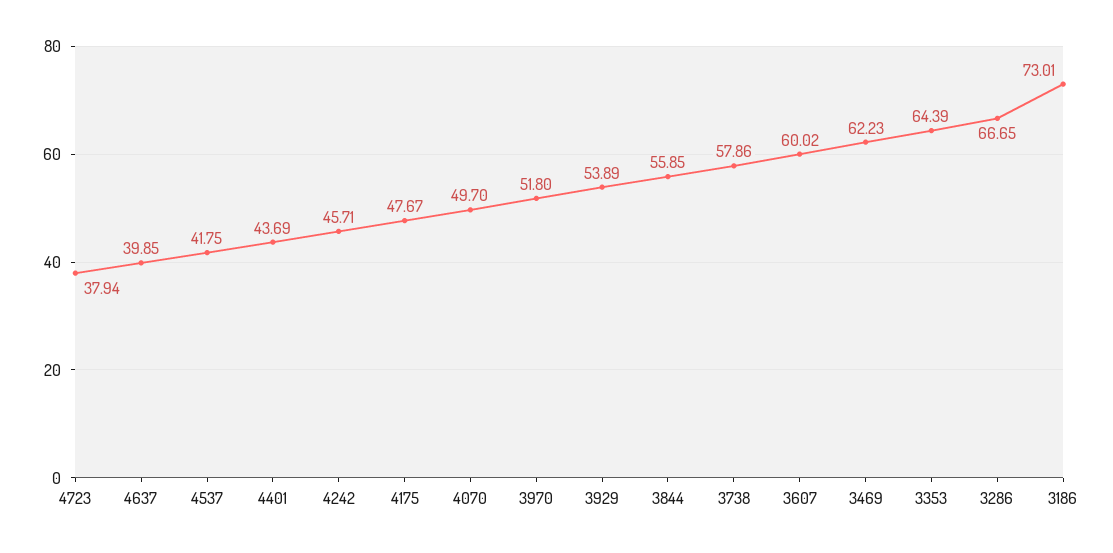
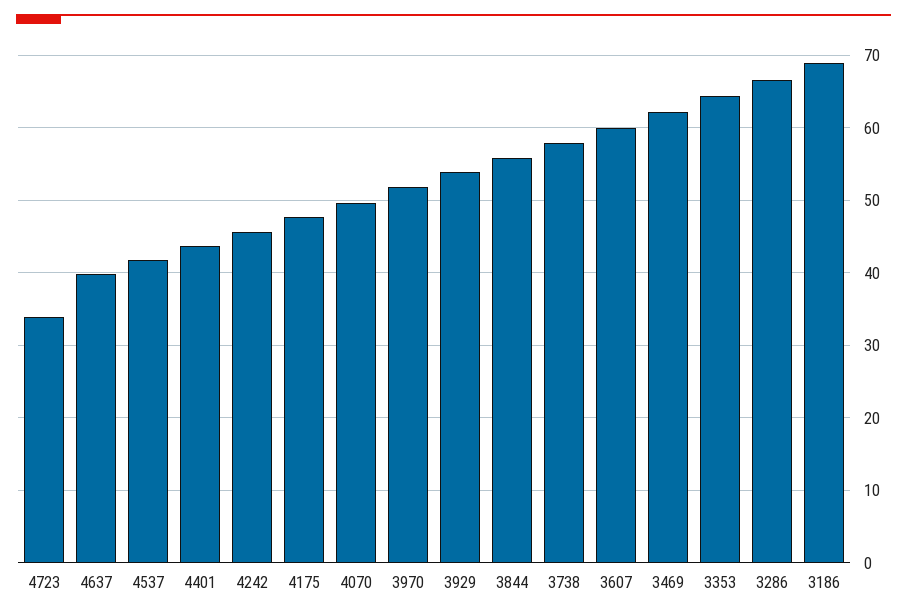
  {
-   "4723": 37.94,
+   "4723": 34,
    "4637": 39.85,
    "4537": 41.75,
    "4401": 43.69,
    "4242": 45.71,
    "4175": 47.67,
    "4070": 49.7,
    "3970": 51.8,
    "3929": 53.89,
    "3844": 55.85,
    "3738": 57.86,
    "3607": 60.02,
    "3469": 62.23,
    "3353": 64.39,
    "3286": 66.65,
-   "3186": 73.01
+   "3186": 69
  }

